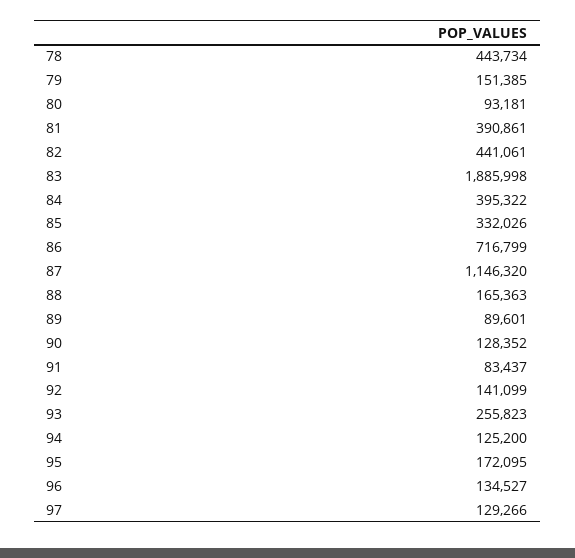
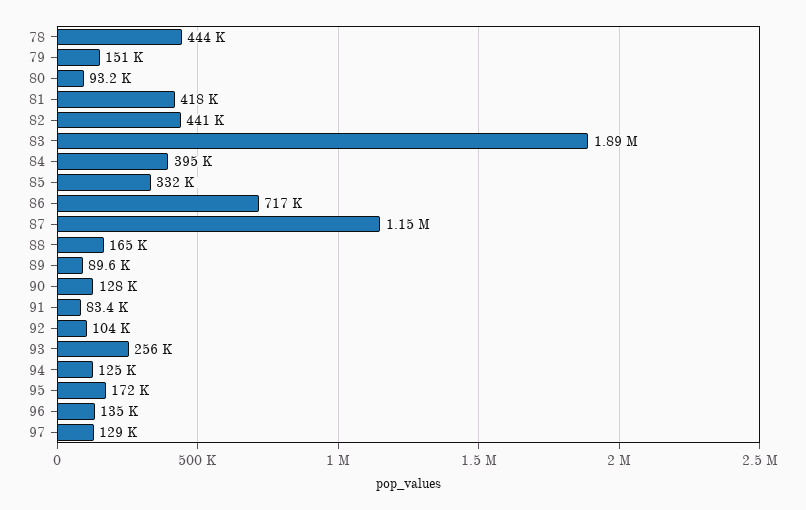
  {
    "78": 443734,
    "79": 151385,
    "80": 93181,
-   "81": 390861,
+   "81": 418000,
    "82": 441061,
    "83": 1885998,
    "84": 395322,
    "85": 332026,
    "86": 716799,
    "87": 1146320,
    "88": 165363,
    "89": 89601,
    "90": 128352,
    "91": 83437,
-   "92": 141099,
+   "92": 104000,
    "93": 255823,
    "94": 125200,
    "95": 172095,
    "96": 134527,
    "97": 129266
  }

